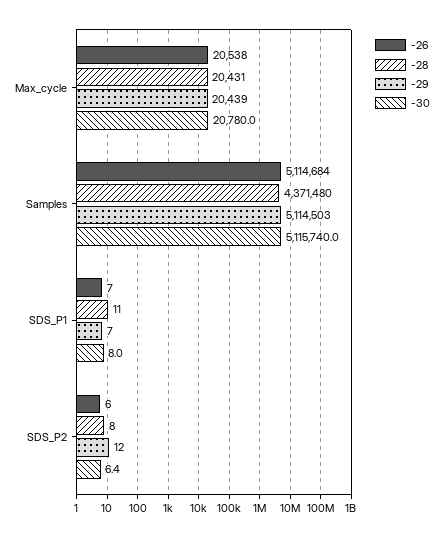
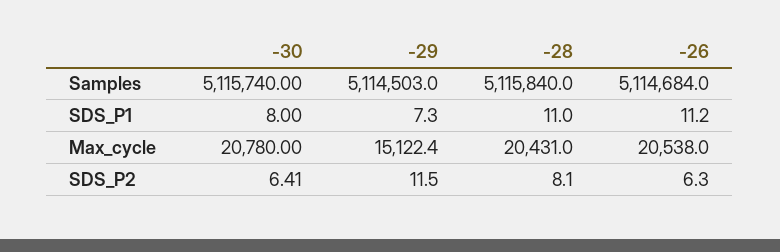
  {
    "-26": {
      "Max_cycle": 20538,
      "Samples": 5114684,
-     "SDS_P1": 7,
+     "SDS_P1": 11.2,
      "SDS_P2": 6.3
    },
    "-28": {
      "Max_cycle": 20431,
-     "Samples": 4371480,
+     "Samples": 5115840,
      "SDS_P1": 11,
      "SDS_P2": 8.1
    },
    "-29": {
-     "Max_cycle": 20439,
+     "Max_cycle": 15122.4,
      "Samples": 5114503,
      "SDS_P1": 7.3,
      "SDS_P2": 11.5
    },
    "-30": {
      "Max_cycle": 20780,
      "Samples": 5115740,
      "SDS_P1": 8,
      "SDS_P2": 6.41
    }
  }

